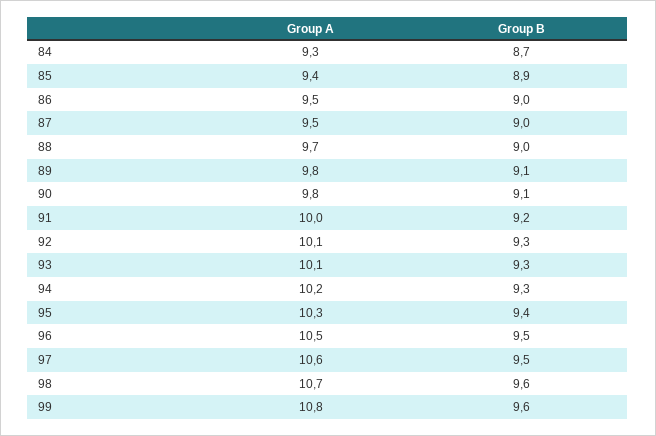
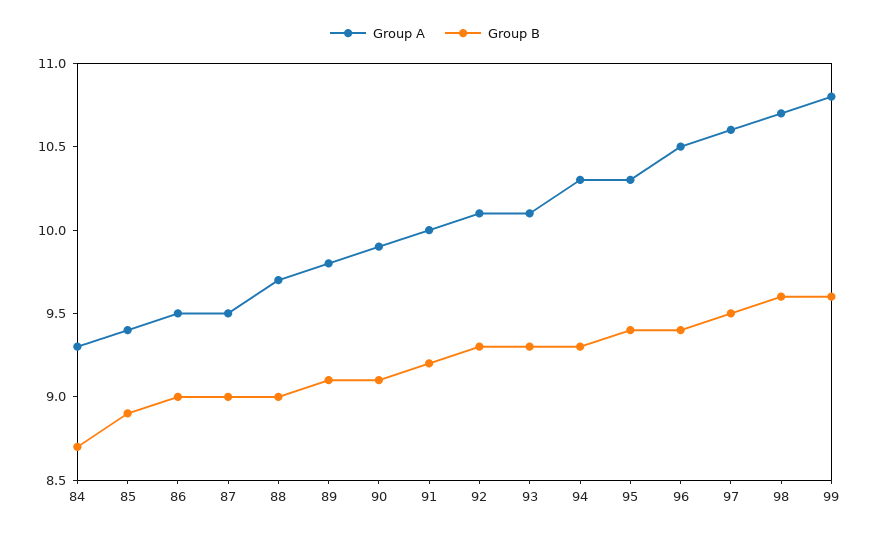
  {
    "Group A": {
      "84": 9.3,
      "85": 9.4,
      "86": 9.5,
      "87": 9.5,
      "88": 9.7,
      "89": 9.8,
-     "90": 9.8,
+     "90": 9.9,
      "91": 10,
      "92": 10.1,
      "93": 10.1,
-     "94": 10.2,
+     "94": 10.3,
      "95": 10.3,
      "96": 10.5,
      "97": 10.6,
      "98": 10.7,
      "99": 10.8
    },
    "Group B": {
      "84": 8.7,
      "85": 8.9,
      "86": 9,
      "87": 9,
      "88": 9,
      "89": 9.1,
      "90": 9.1,
      "91": 9.2,
      "92": 9.3,
      "93": 9.3,
      "94": 9.3,
      "95": 9.4,
-     "96": 9.5,
+     "96": 9.4,
      "97": 9.5,
      "98": 9.6,
      "99": 9.6
    }
  }

